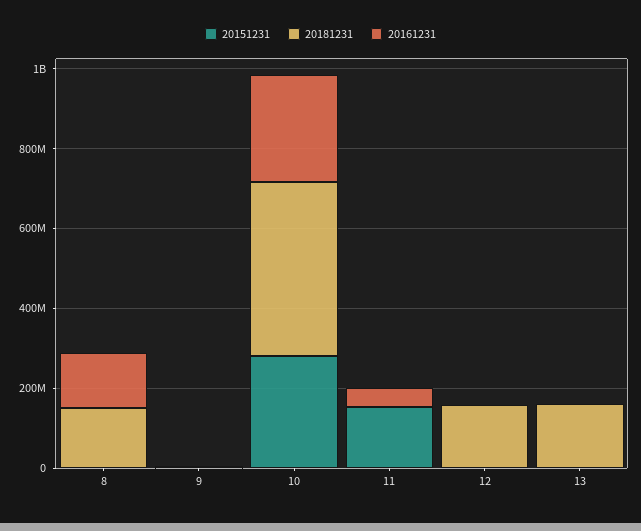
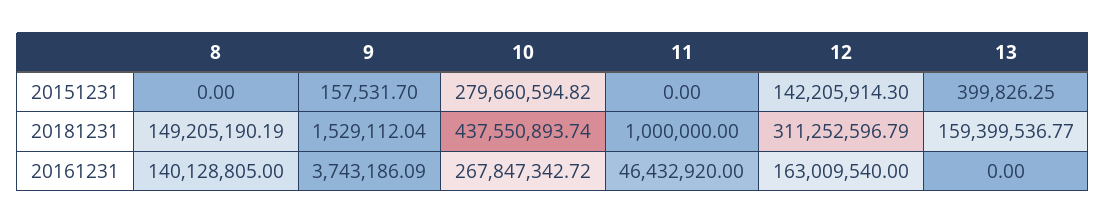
  {
    "20151231": {
      "8": 0,
      "9": 157531.7,
      "10": 279660594.82,
-     "11": 150000000,
+     "11": 0,
-     "12": 0,
+     "12": 142205914.3,
      "13": 399826.25
    },
    "20181231": {
      "8": 149205190.19,
      "9": 1529112.04,
      "10": 437550893.74,
      "11": 1000000,
-     "12": 150000000,
+     "12": 311252596.79,
      "13": 159399536.77
    },
    "20161231": {
      "8": 140128805,
      "9": 3743186.09,
      "10": 267847342.72,
      "11": 46432920,
-     "12": 0,
+     "12": 163009540,
      "13": 0
    }
  }

